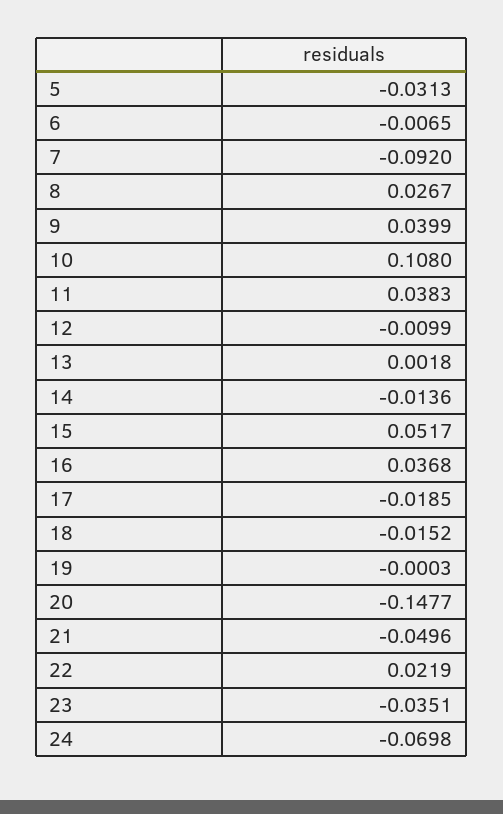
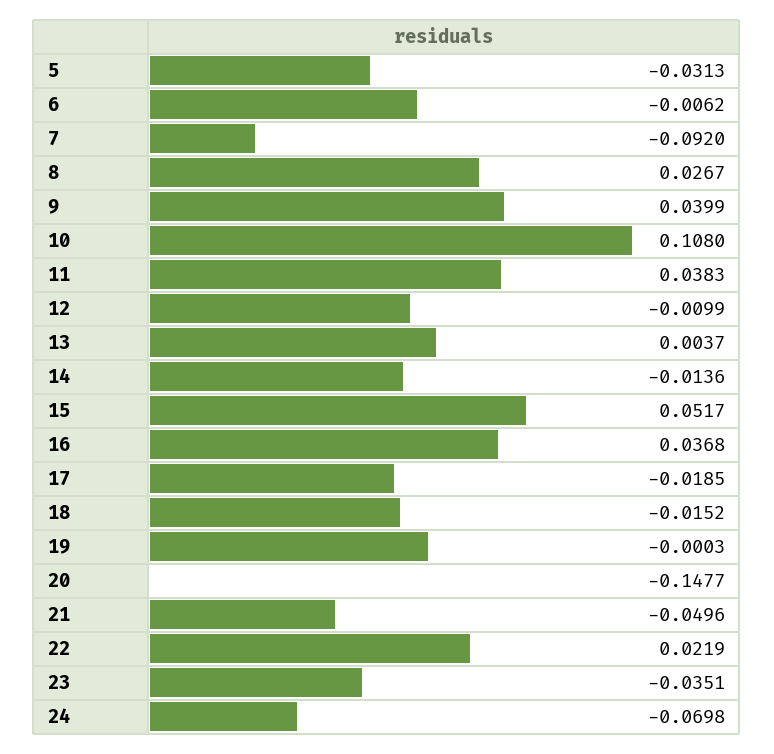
  {
    "5": -0.0313,
-   "6": -0.0065,
+   "6": -0.0062,
    "7": -0.092,
    "8": 0.0267,
    "9": 0.0399,
    "10": 0.108,
    "11": 0.0383,
    "12": -0.0099,
-   "13": 0.0018,
+   "13": 0.0037,
    "14": -0.0136,
    "15": 0.0517,
    "16": 0.0368,
    "17": -0.0185,
    "18": -0.0152,
    "19": -0.0003,
    "20": -0.1477,
    "21": -0.0496,
    "22": 0.0219,
    "23": -0.0351,
    "24": -0.0698
  }

